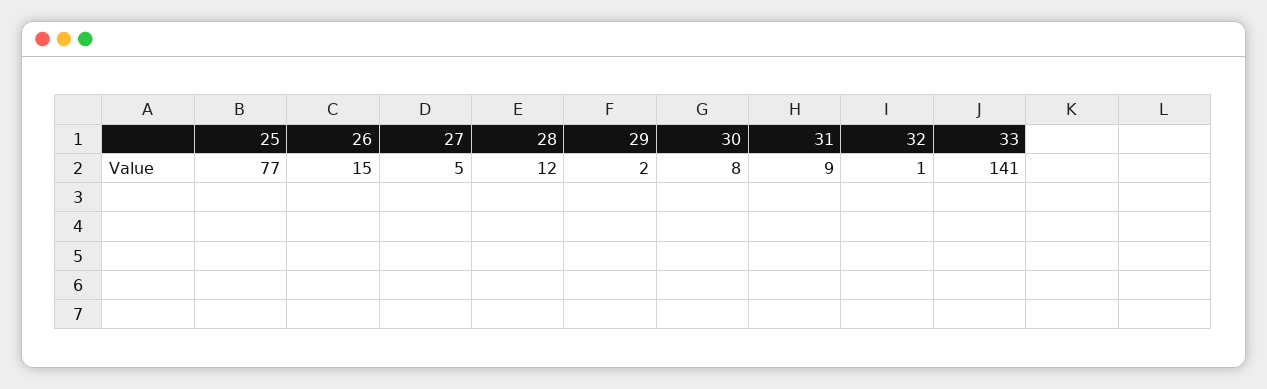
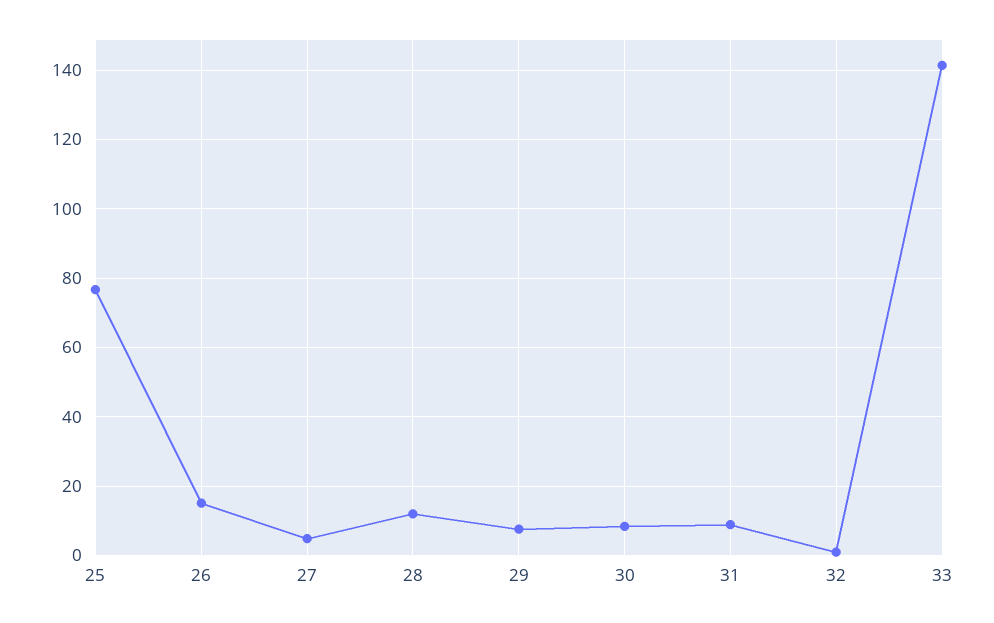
  {
    "25": 77,
    "26": 15,
    "27": 5,
    "28": 12,
-   "29": 2,
+   "29": 8,
    "30": 8,
    "31": 9,
    "32": 1,
    "33": 141
  }

